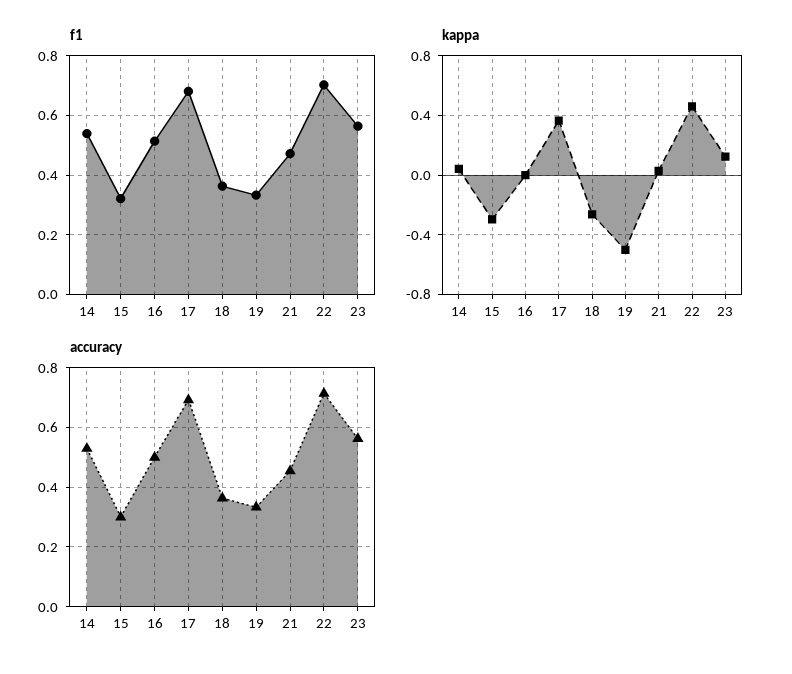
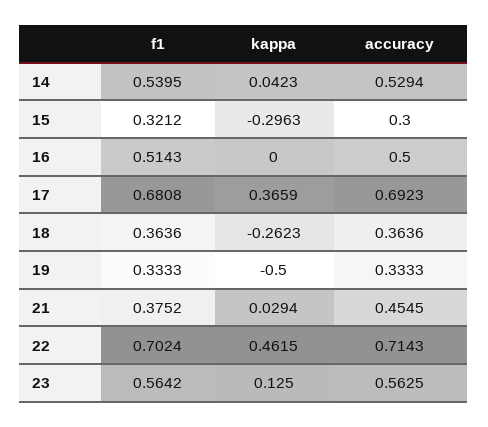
  {
    "f1": {
      "14": 0.5395,
      "15": 0.3212,
      "16": 0.5143,
      "17": 0.6808,
      "18": 0.3636,
      "19": 0.3333,
-     "21": 0.475,
+     "21": 0.3752,
      "22": 0.7024,
      "23": 0.5642
    },
    "kappa": {
      "14": 0.0423,
      "15": -0.2963,
      "16": 0,
      "17": 0.3659,
      "18": -0.2623,
      "19": -0.5,
      "21": 0.0294,
      "22": 0.4615,
      "23": 0.125
    },
    "accuracy": {
      "14": 0.5294,
      "15": 0.3,
      "16": 0.5,
      "17": 0.6923,
      "18": 0.3636,
      "19": 0.3333,
      "21": 0.4545,
      "22": 0.7143,
      "23": 0.5625
    }
  }

